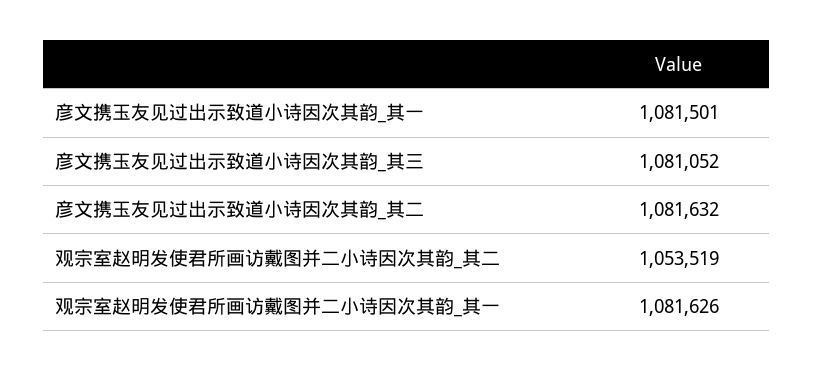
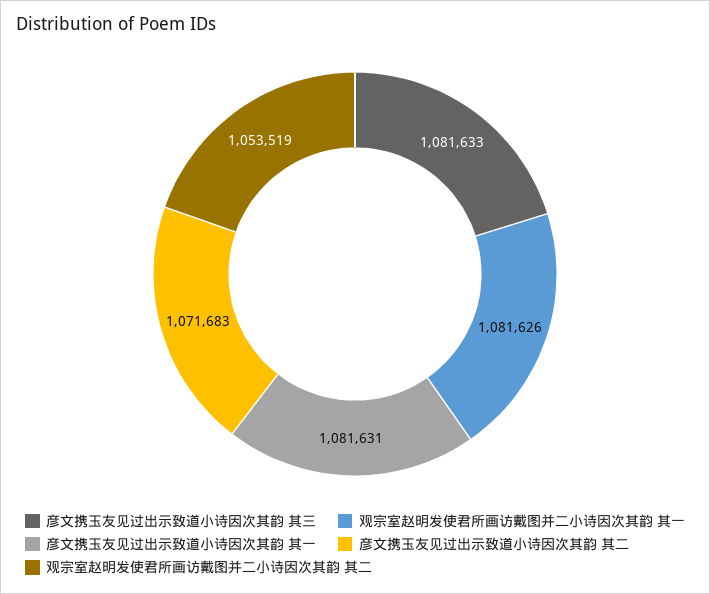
  {
-   "彦文携玉友见过出示致道小诗因次其韵_其一": 1081501,
+   "彦文携玉友见过出示致道小诗因次其韵_其一": 1081631,
-   "彦文携玉友见过出示致道小诗因次其韵_其三": 1081052,
+   "彦文携玉友见过出示致道小诗因次其韵_其三": 1081633,
-   "彦文携玉友见过出示致道小诗因次其韵_其二": 1081632,
+   "彦文携玉友见过出示致道小诗因次其韵_其二": 1071683,
    "观宗室赵明发使君所画访戴图并二小诗因次其韵_其二": 1053519,
    "观宗室赵明发使君所画访戴图并二小诗因次其韵_其一": 1081626
  }

